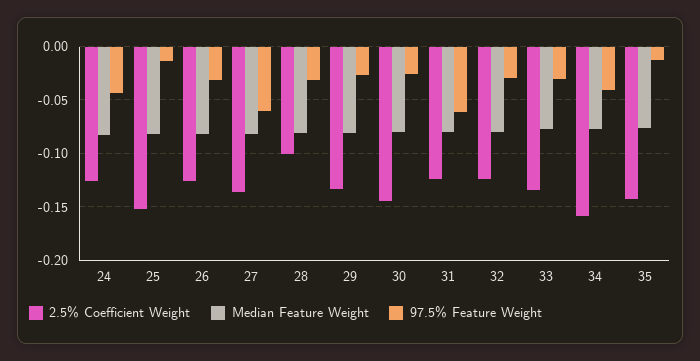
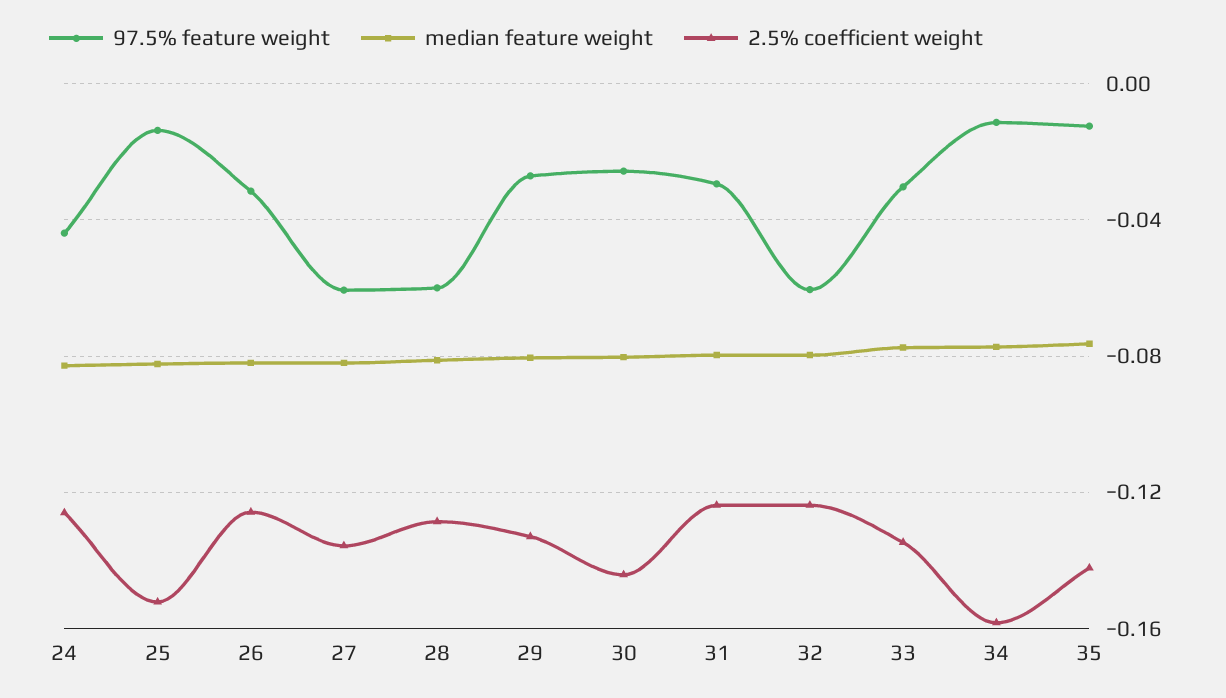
  {
    "2.5% Coefficient Weight": {
      "24": -0.125,
      "25": -0.15,
      "26": -0.125,
      "27": -0.135,
-     "28": -0.1,
+     "28": -0.13,
      "29": -0.135,
      "30": -0.145,
      "31": -0.125,
      "32": -0.125,
      "33": -0.135,
      "34": -0.16,
      "35": -0.14
    },
    "Median Feature Weight": {
      "24": -0.085,
      "25": -0.08,
      "26": -0.08,
      "27": -0.08,
      "28": -0.08,
      "29": -0.08,
      "30": -0.08,
      "31": -0.08,
      "32": -0.08,
      "33": -0.08,
      "34": -0.075,
      "35": -0.075
    },
    "97.5% Feature Weight": {
      "24": -0.045,
      "25": -0.015,
      "26": -0.03,
      "27": -0.06,
-     "28": -0.03,
+     "28": -0.06,
      "29": -0.025,
      "30": -0.025,
-     "31": -0.06,
+     "31": -0.03,
-     "32": -0.03,
+     "32": -0.06,
      "33": -0.03,
-     "34": -0.04,
+     "34": -0.01,
      "35": -0.015
    }
  }

